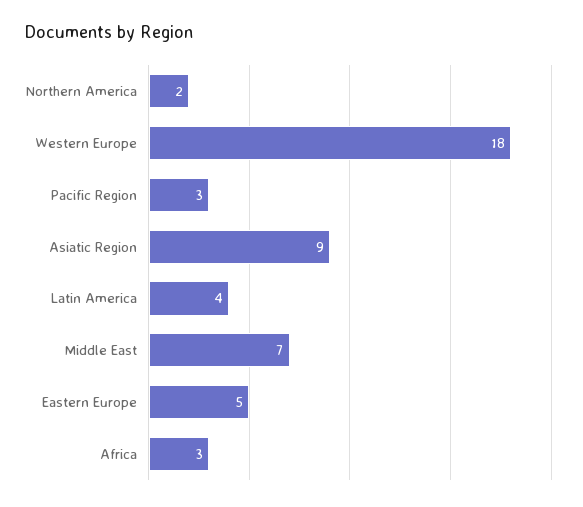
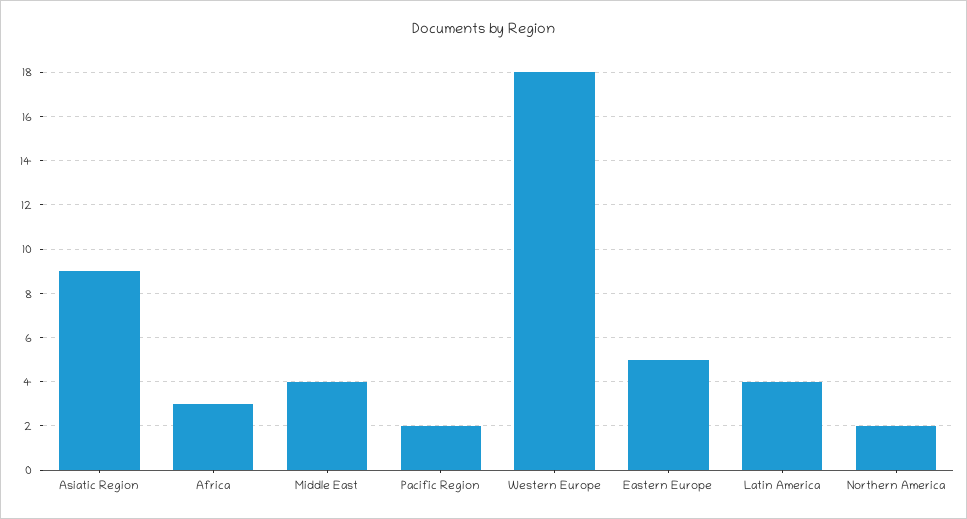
  {
    "Northern America": 2,
    "Western Europe": 18,
-   "Pacific Region": 3,
+   "Pacific Region": 2,
    "Asiatic Region": 9,
    "Latin America": 4,
-   "Middle East": 7,
+   "Middle East": 4,
    "Eastern Europe": 5,
    "Africa": 3
  }

